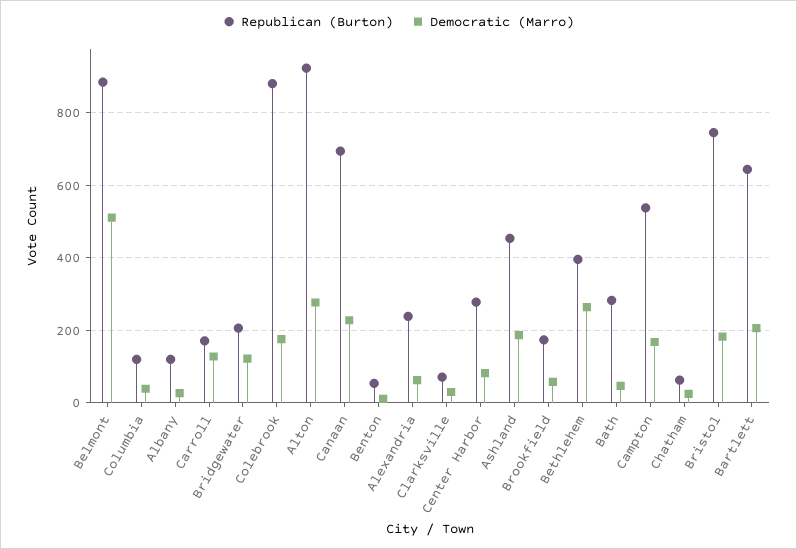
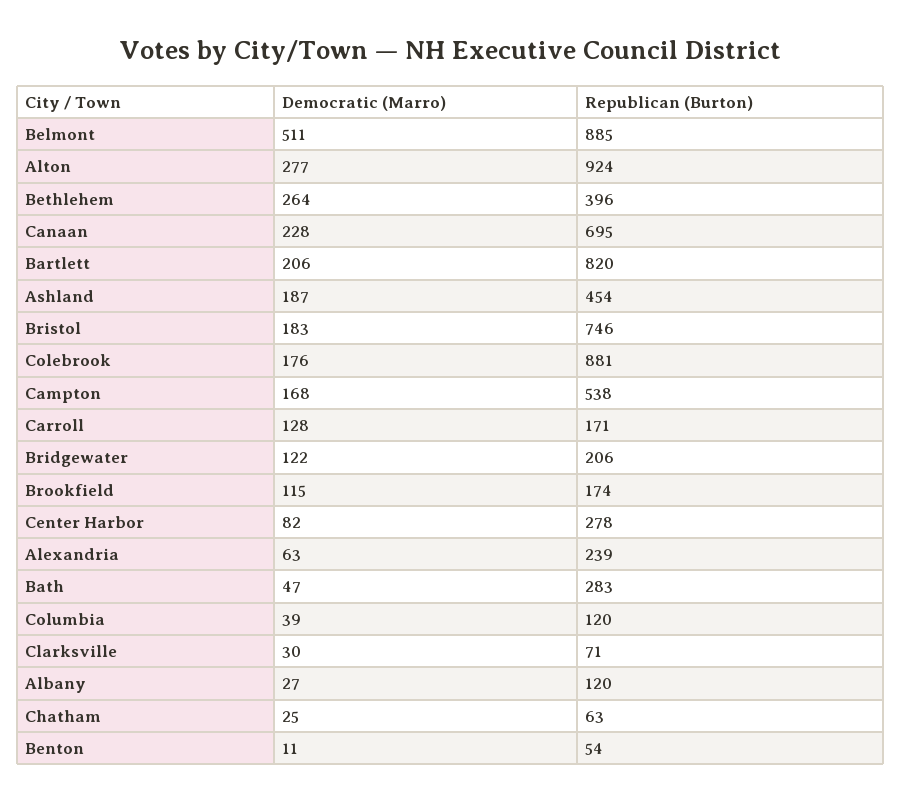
  {
    "Republican (Burton)": {
      "Belmont": 885,
      "Columbia": 120,
      "Albany": 120,
      "Carroll": 171,
      "Bridgewater": 206,
      "Colebrook": 881,
      "Alton": 924,
      "Canaan": 695,
      "Benton": 54,
      "Alexandria": 239,
      "Clarksville": 71,
      "Center Harbor": 278,
      "Ashland": 454,
      "Brookfield": 174,
      "Bethlehem": 396,
      "Bath": 283,
      "Campton": 538,
      "Chatham": 63,
      "Bristol": 746,
-     "Bartlett": 640
+     "Bartlett": 820
    },
    "Democratic (Marro)": {
      "Belmont": 511,
      "Columbia": 39,
      "Albany": 27,
      "Carroll": 128,
      "Bridgewater": 122,
      "Colebrook": 176,
      "Alton": 277,
      "Canaan": 228,
      "Benton": 11,
      "Alexandria": 63,
      "Clarksville": 30,
      "Center Harbor": 82,
      "Ashland": 187,
-     "Brookfield": 60,
+     "Brookfield": 115,
      "Bethlehem": 264,
      "Bath": 47,
      "Campton": 168,
      "Chatham": 25,
      "Bristol": 183,
      "Bartlett": 206
    }
  }

